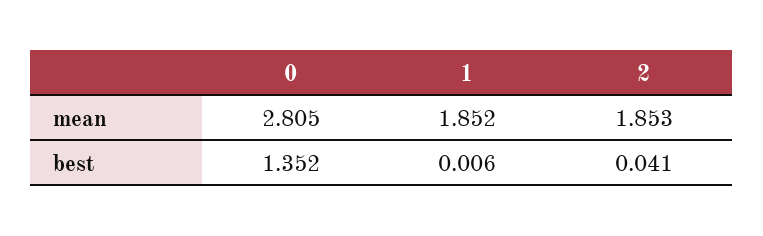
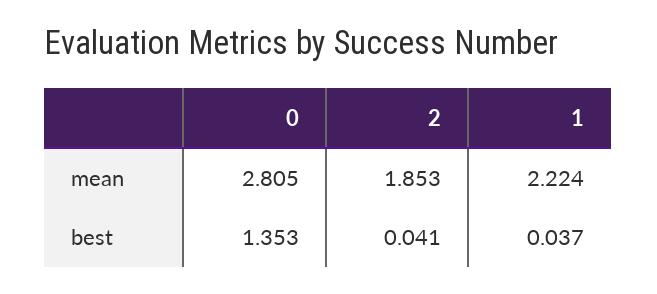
  {
    "0": {
      "mean": 2.805,
-     "best": 1.352
+     "best": 1.353
    },
    "1": {
-     "mean": 1.852,
+     "mean": 2.224,
-     "best": 0.006
+     "best": 0.037
    },
    "2": {
      "mean": 1.853,
      "best": 0.041
    }
  }

